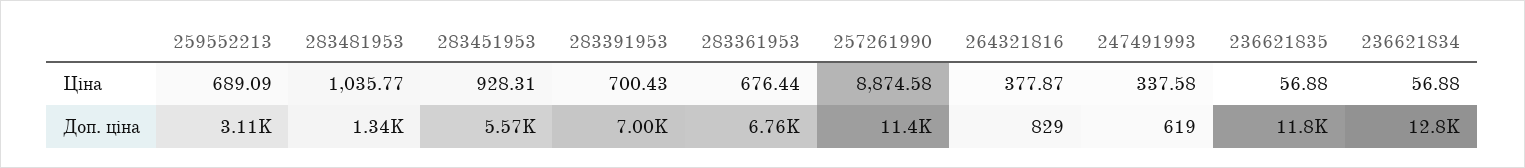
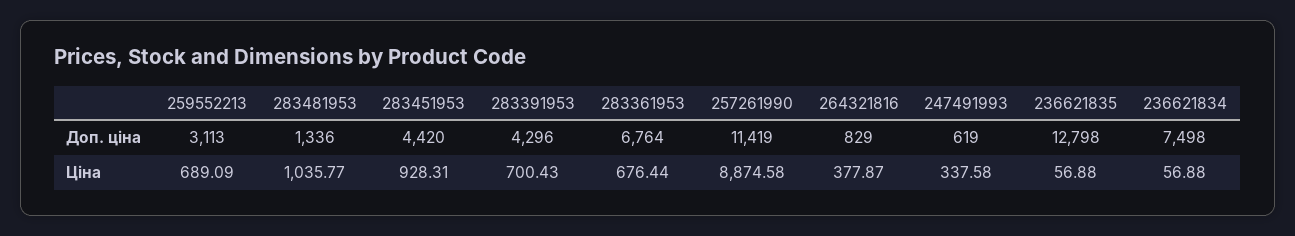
  {
    "259552213": {
      "Ціна": 689.09,
      "Доп. ціна": 3113
    },
    "283481953": {
      "Ціна": 1035.77,
      "Доп. ціна": 1336
    },
    "283451953": {
      "Ціна": 928.31,
-     "Доп. ціна": 5570
+     "Доп. ціна": 4420
    },
    "283391953": {
      "Ціна": 700.43,
-     "Доп. ціна": 7000
+     "Доп. ціна": 4296
    },
    "283361953": {
      "Ціна": 676.44,
      "Доп. ціна": 6764
    },
    "257261990": {
      "Ціна": 8874.58,
      "Доп. ціна": 11419
    },
    "264321816": {
      "Ціна": 377.87,
      "Доп. ціна": 829
    },
    "247491993": {
      "Ціна": 337.58,
      "Доп. ціна": 619
    },
    "236621835": {
      "Ціна": 56.88,
-     "Доп. ціна": 11800
+     "Доп. ціна": 12798
    },
    "236621834": {
      "Ціна": 56.88,
-     "Доп. ціна": 12800
+     "Доп. ціна": 7498
    }
  }

